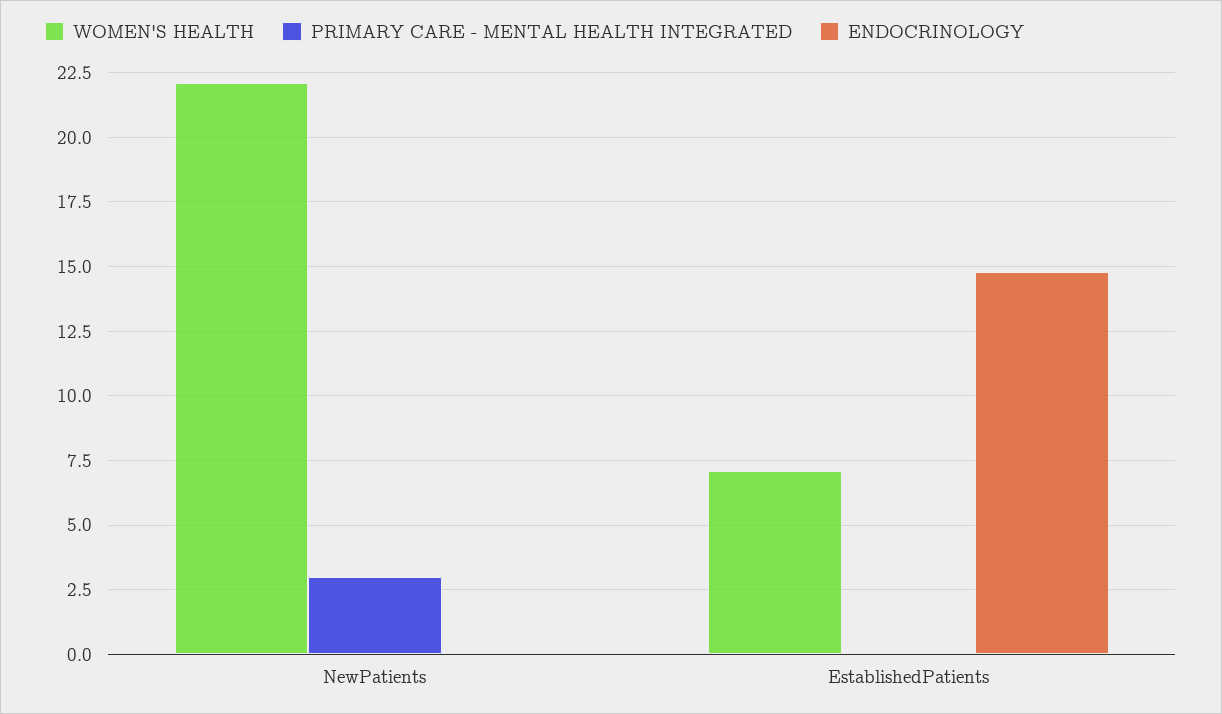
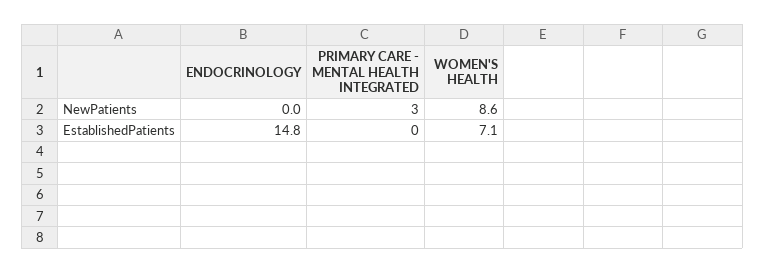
  {
    "WOMEN'S HEALTH": {
-     "NewPatients": 22,
+     "NewPatients": 8.6,
      "EstablishedPatients": 7.1
    },
    "PRIMARY CARE - MENTAL HEALTH INTEGRATED": {
      "NewPatients": 3,
      "EstablishedPatients": 0
    },
    "ENDOCRINOLOGY": {
      "NewPatients": 0,
      "EstablishedPatients": 14.8
    }
  }

